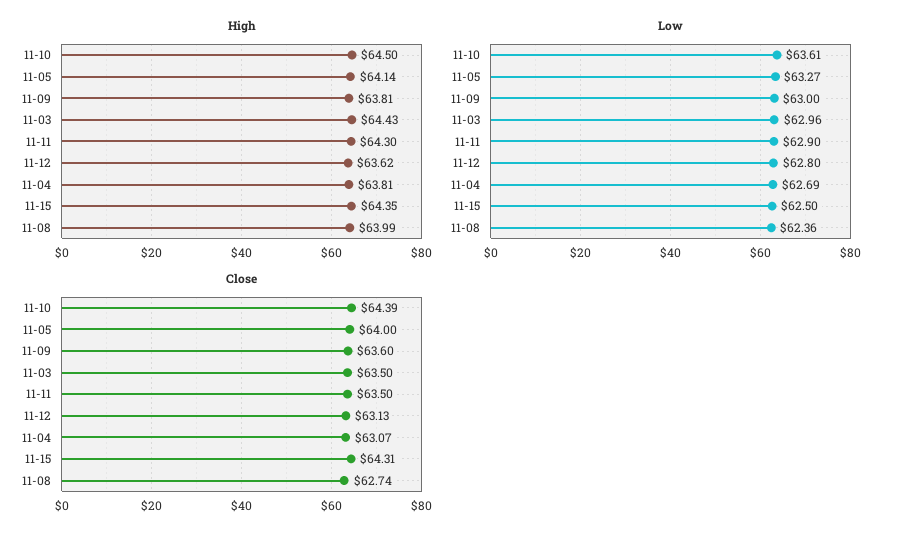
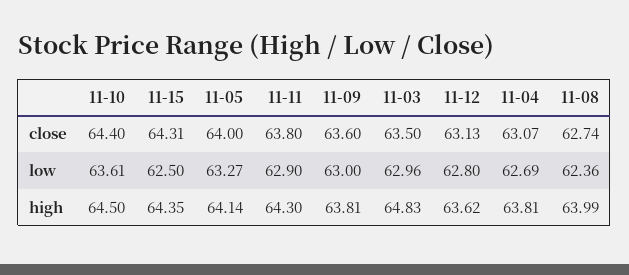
  {
    "High": {
      "11-10": 64.5,
      "11-05": 64.14,
      "11-09": 63.81,
-     "11-03": 64.43,
+     "11-03": 64.83,
      "11-11": 64.3,
      "11-12": 63.62,
      "11-04": 63.81,
      "11-15": 64.35,
      "11-08": 63.99
    },
    "Low": {
      "11-10": 63.61,
      "11-05": 63.27,
      "11-09": 63,
      "11-03": 62.96,
      "11-11": 62.9,
      "11-12": 62.8,
      "11-04": 62.69,
      "11-15": 62.5,
      "11-08": 62.36
    },
    "Close": {
-     "11-10": 64.39,
+     "11-10": 64.4,
      "11-05": 64,
      "11-09": 63.6,
      "11-03": 63.5,
-     "11-11": 63.5,
+     "11-11": 63.8,
      "11-12": 63.13,
      "11-04": 63.07,
      "11-15": 64.31,
      "11-08": 62.74
    }
  }

